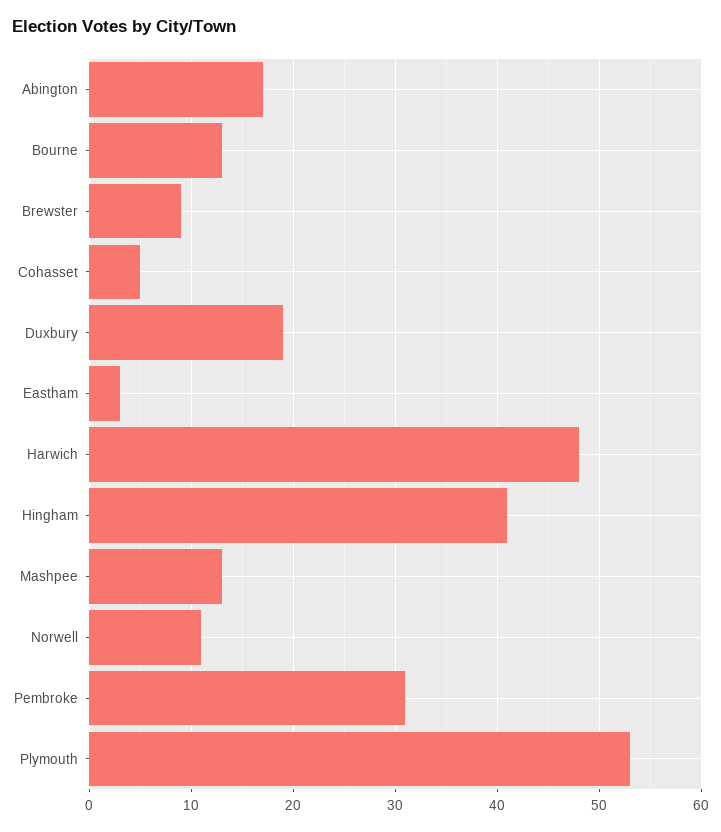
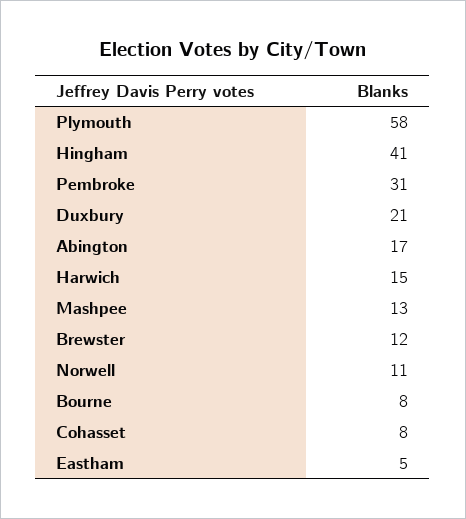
  {
    "Abington": 17,
-   "Bourne": 13,
+   "Bourne": 8,
-   "Brewster": 9,
+   "Brewster": 12,
-   "Cohasset": 5,
+   "Cohasset": 8,
-   "Duxbury": 19,
+   "Duxbury": 21,
-   "Eastham": 3,
+   "Eastham": 5,
-   "Harwich": 48,
+   "Harwich": 15,
    "Hingham": 41,
    "Mashpee": 13,
    "Norwell": 11,
    "Pembroke": 31,
-   "Plymouth": 53
+   "Plymouth": 58
  }

